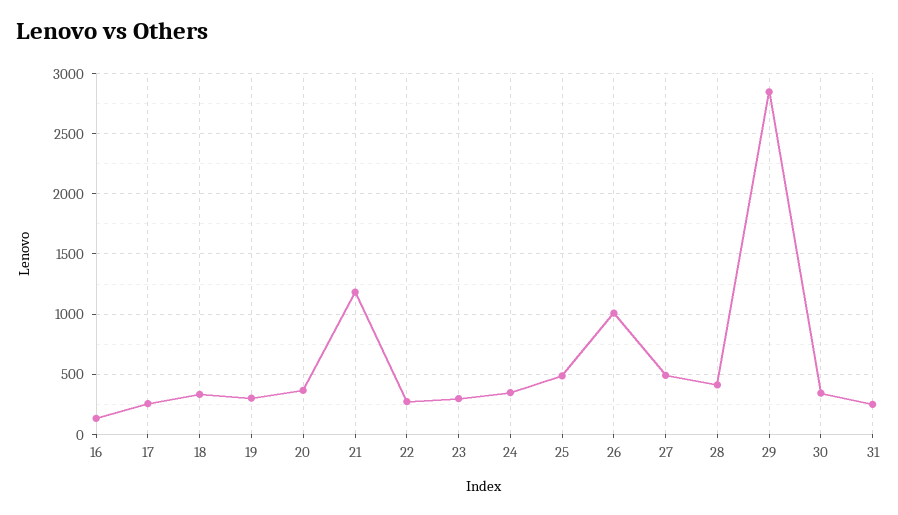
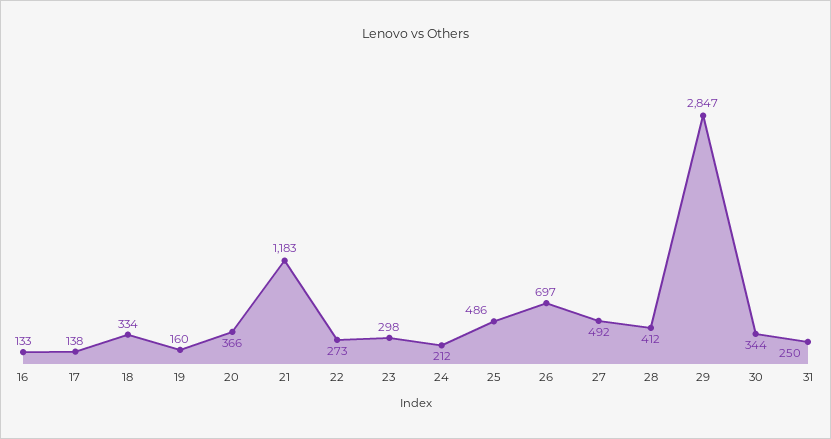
  {
    "16": 133,
-   "17": 250,
+   "17": 138,
    "18": 334,
-   "19": 300,
+   "19": 160,
    "20": 366,
    "21": 1183,
    "22": 273,
    "23": 298,
-   "24": 350,
+   "24": 212,
    "25": 486,
-   "26": 1000,
+   "26": 697,
    "27": 492,
    "28": 412,
    "29": 2847,
    "30": 344,
    "31": 250
  }

